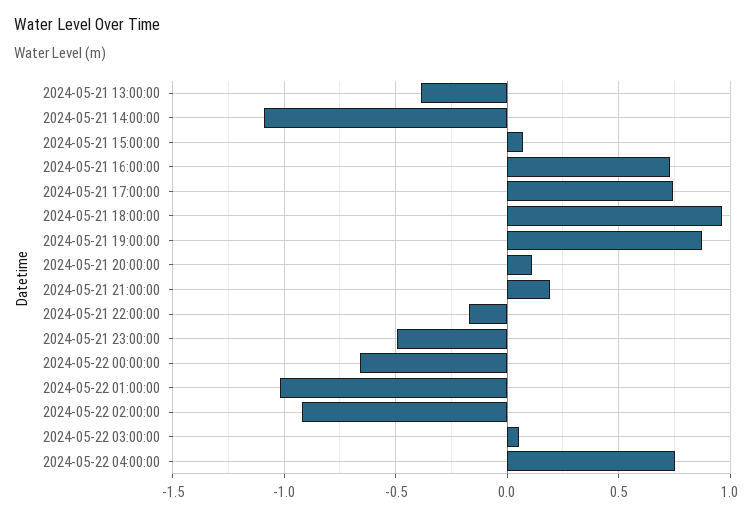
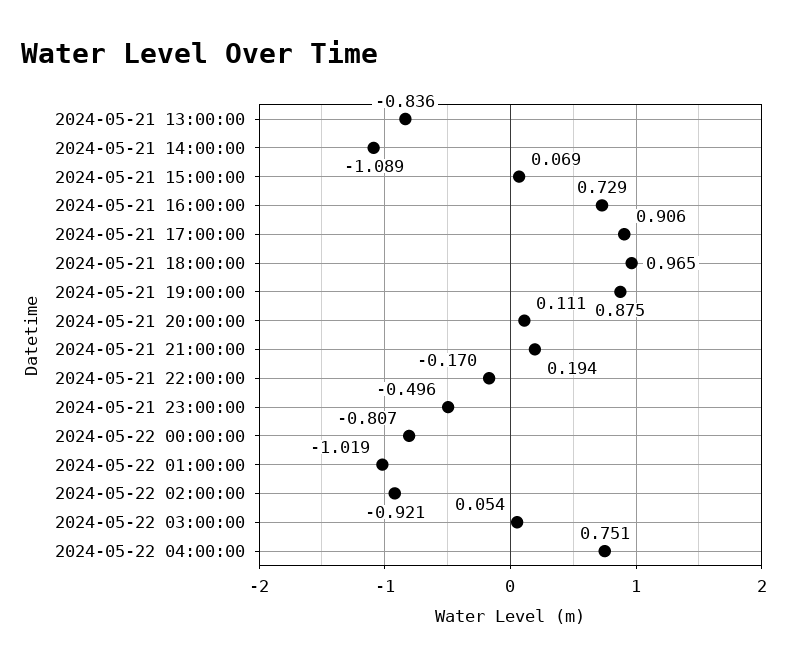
  {
-   "2024-05-21 13:00:00": -0.4,
+   "2024-05-21 13:00:00": -0.836,
    "2024-05-21 14:00:00": -1.089,
    "2024-05-21 15:00:00": 0.069,
    "2024-05-21 16:00:00": 0.729,
-   "2024-05-21 17:00:00": 0.75,
+   "2024-05-21 17:00:00": 0.906,
    "2024-05-21 18:00:00": 0.965,
    "2024-05-21 19:00:00": 0.875,
    "2024-05-21 20:00:00": 0.111,
    "2024-05-21 21:00:00": 0.194,
    "2024-05-21 22:00:00": -0.17,
    "2024-05-21 23:00:00": -0.496,
-   "2024-05-22 00:00:00": -0.65,
+   "2024-05-22 00:00:00": -0.807,
    "2024-05-22 01:00:00": -1.019,
    "2024-05-22 02:00:00": -0.921,
    "2024-05-22 03:00:00": 0.054,
    "2024-05-22 04:00:00": 0.751
  }

